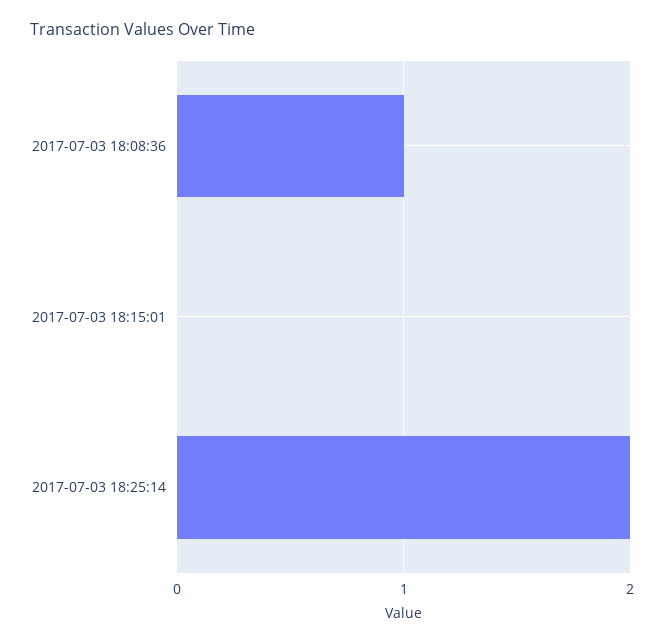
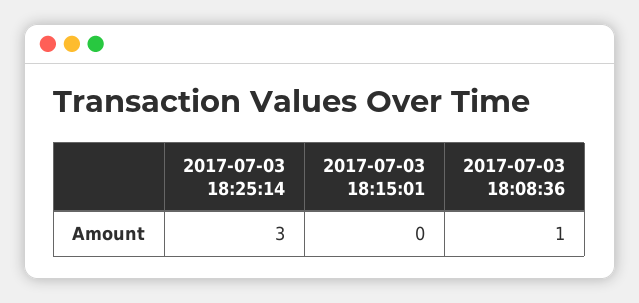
  {
    "2017-07-03 18:08:36": 1,
    "2017-07-03 18:15:01": 0,
-   "2017-07-03 18:25:14": 2
+   "2017-07-03 18:25:14": 3
  }

